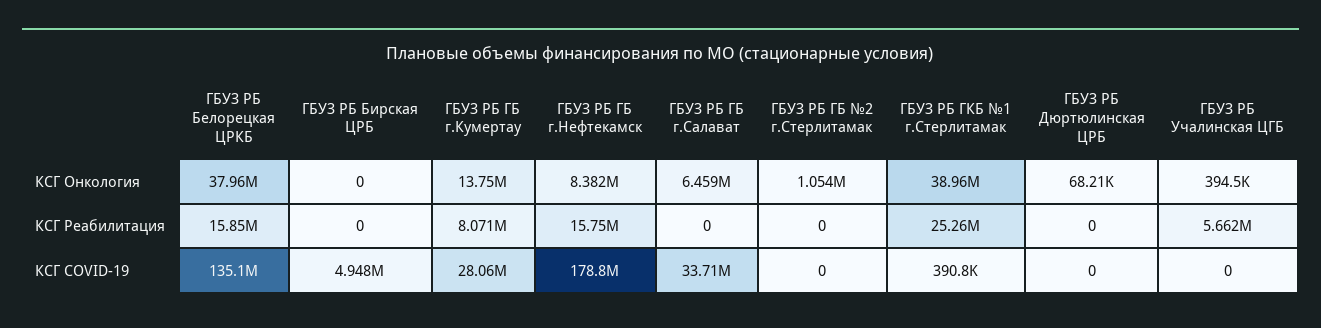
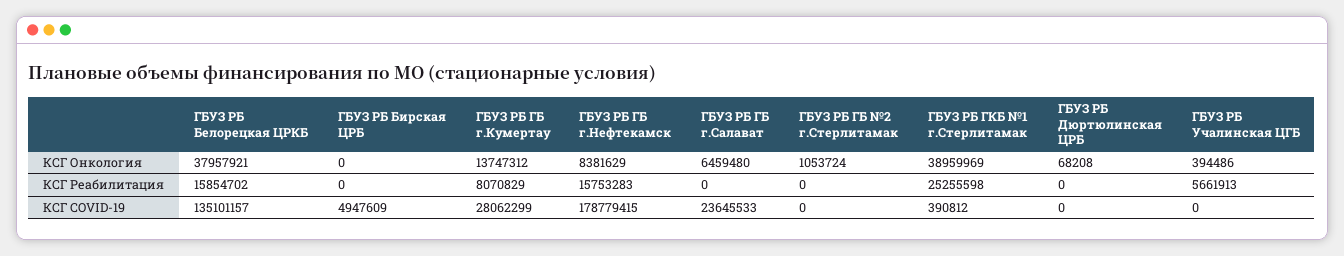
  {
    "ГБУЗ РБ Белорецкая ЦРКБ": {
      "КСГ Онкология": 37957921,
      "КСГ Реабилитация": 15854702,
      "КСГ COVID-19": 135101157
    },
    "ГБУЗ РБ Бирская ЦРБ": {
      "КСГ Онкология": 0,
      "КСГ Реабилитация": 0,
      "КСГ COVID-19": 4947609
    },
    "ГБУЗ РБ ГБ г.Кумертау": {
      "КСГ Онкология": 13747312,
      "КСГ Реабилитация": 8070829,
      "КСГ COVID-19": 28062299
    },
    "ГБУЗ РБ ГБ г.Нефтекамск": {
      "КСГ Онкология": 8381629,
      "КСГ Реабилитация": 15753283,
      "КСГ COVID-19": 178779415
    },
    "ГБУЗ РБ ГБ г.Салават": {
      "КСГ Онкология": 6459480,
      "КСГ Реабилитация": 0,
-     "КСГ COVID-19": 33710000
+     "КСГ COVID-19": 23645533
    },
    "ГБУЗ РБ ГБ №2 г.Стерлитамак": {
      "КСГ Онкология": 1053724,
      "КСГ Реабилитация": 0,
      "КСГ COVID-19": 0
    },
    "ГБУЗ РБ ГКБ №1 г.Стерлитамак": {
      "КСГ Онкология": 38959969,
      "КСГ Реабилитация": 25255598,
      "КСГ COVID-19": 390812
    },
    "ГБУЗ РБ Дюртюлинская ЦРБ": {
      "КСГ Онкология": 68208,
      "КСГ Реабилитация": 0,
      "КСГ COVID-19": 0
    },
    "ГБУЗ РБ Учалинская ЦГБ": {
      "КСГ Онкология": 394486,
      "КСГ Реабилитация": 5661913,
      "КСГ COVID-19": 0
    }
  }

